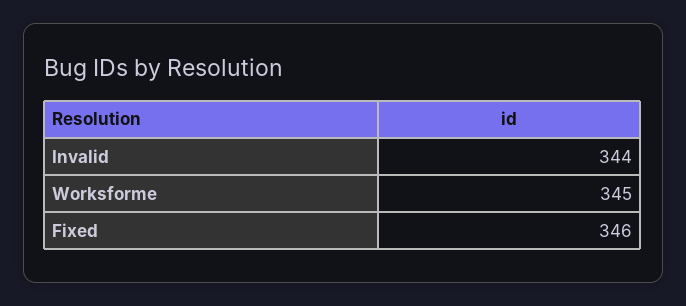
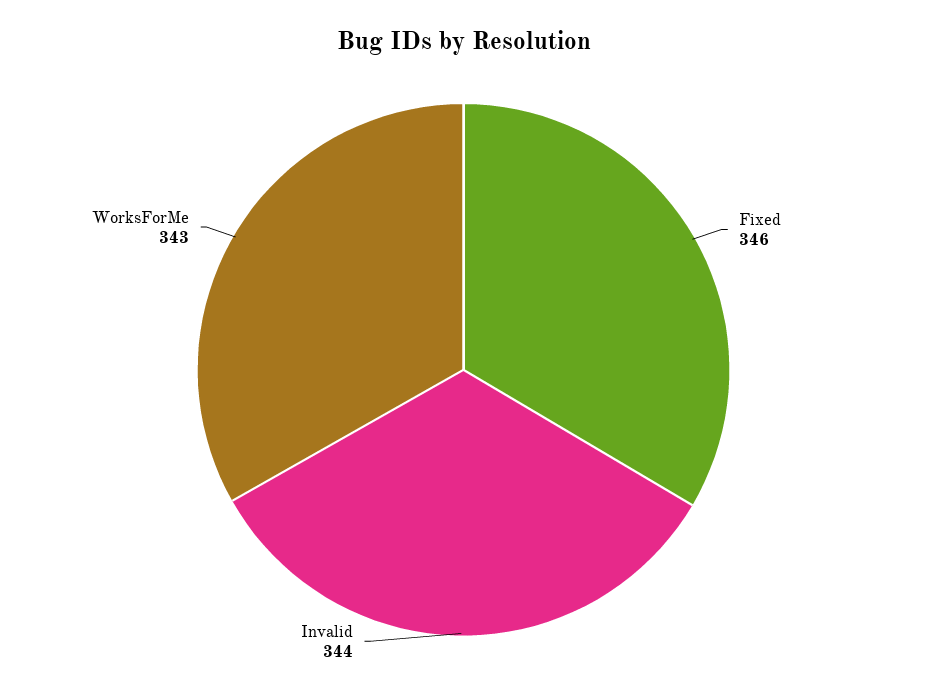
  {
    "Invalid": 344,
-   "Worksforme": 345,
+   "Worksforme": 343,
    "Fixed": 346
  }

